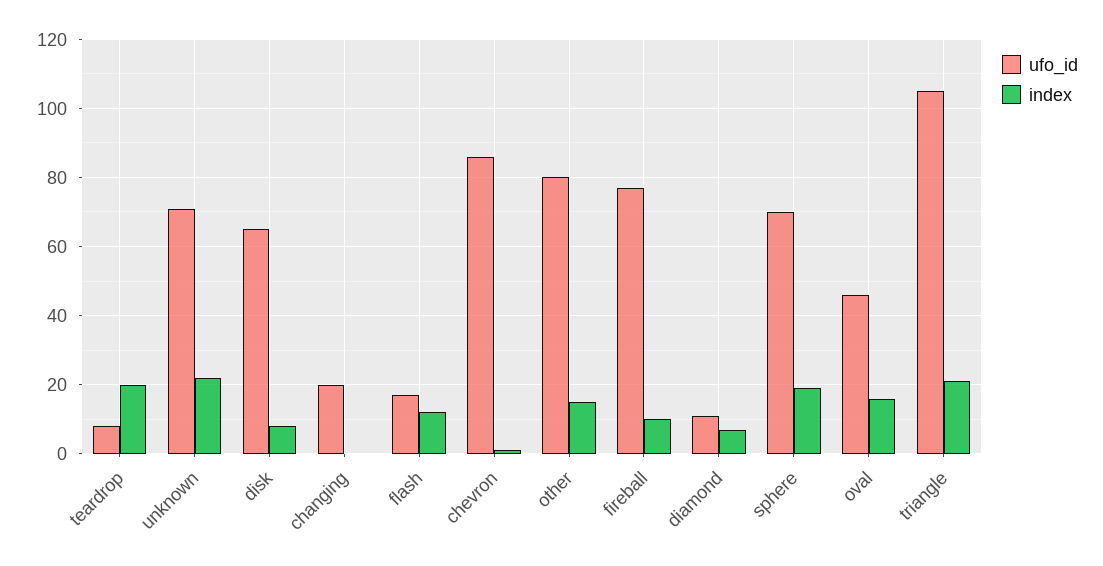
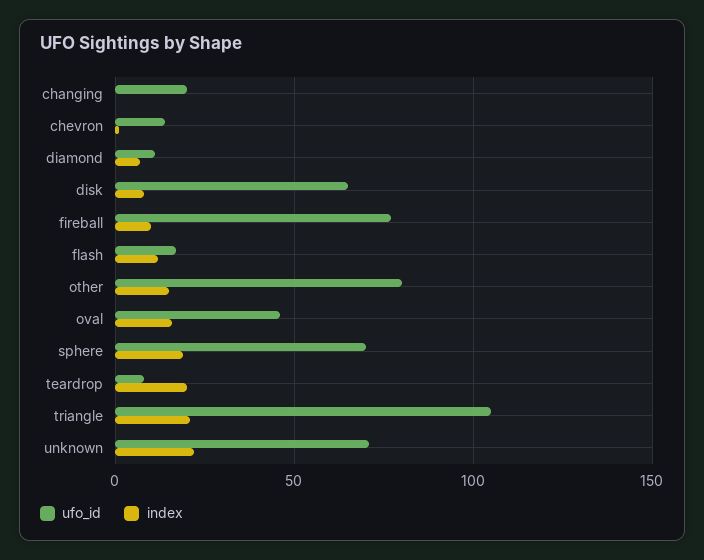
  {
    "ufo_id": {
      "teardrop": 10,
      "unknown": 70,
      "disk": 65,
      "changing": 20,
      "flash": 15,
-     "chevron": 85,
+     "chevron": 15,
      "other": 80,
      "fireball": 75,
      "diamond": 10,
      "sphere": 70,
      "oval": 45,
      "triangle": 105
    },
    "index": {
      "teardrop": 20,
      "unknown": 20,
      "disk": 10,
      "changing": 0,
      "flash": 10,
      "chevron": 0,
      "other": 15,
      "fireball": 10,
      "diamond": 5,
      "sphere": 20,
      "oval": 15,
      "triangle": 20
    }
  }

